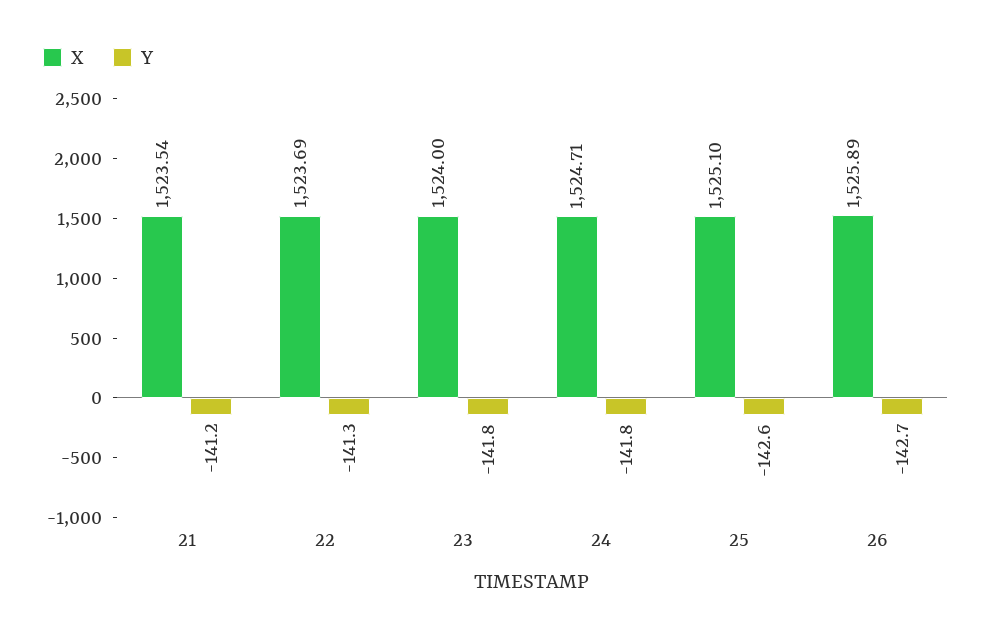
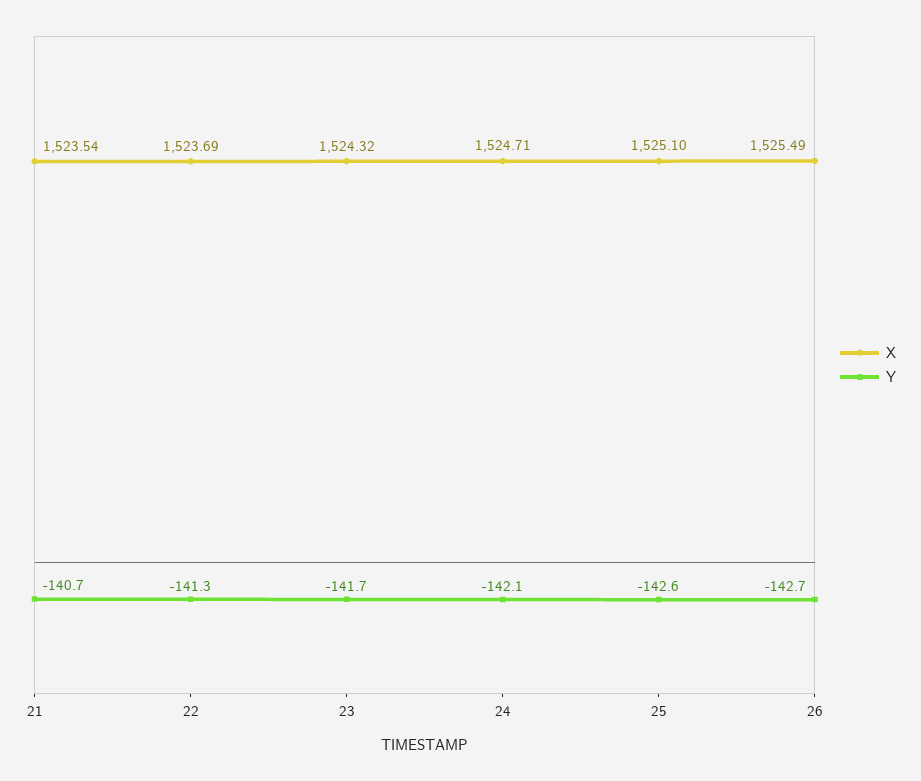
  {
    "X": {
      "21": 1523.54,
      "22": 1523.69,
-     "23": 1524,
+     "23": 1524.32,
      "24": 1524.71,
      "25": 1525.1,
-     "26": 1525.89
+     "26": 1525.49
    },
    "Y": {
-     "21": -141.2,
+     "21": -140.7,
      "22": -141.3,
-     "23": -141.8,
+     "23": -141.7,
-     "24": -141.8,
+     "24": -142.1,
      "25": -142.6,
      "26": -142.7
    }
  }

